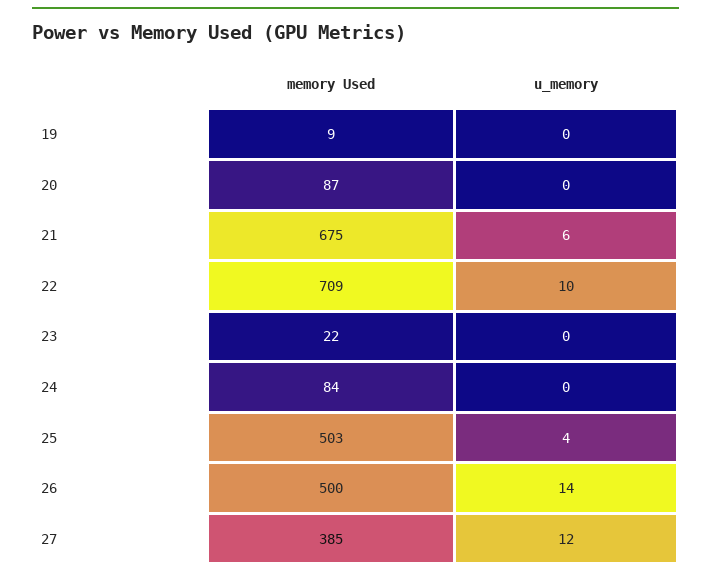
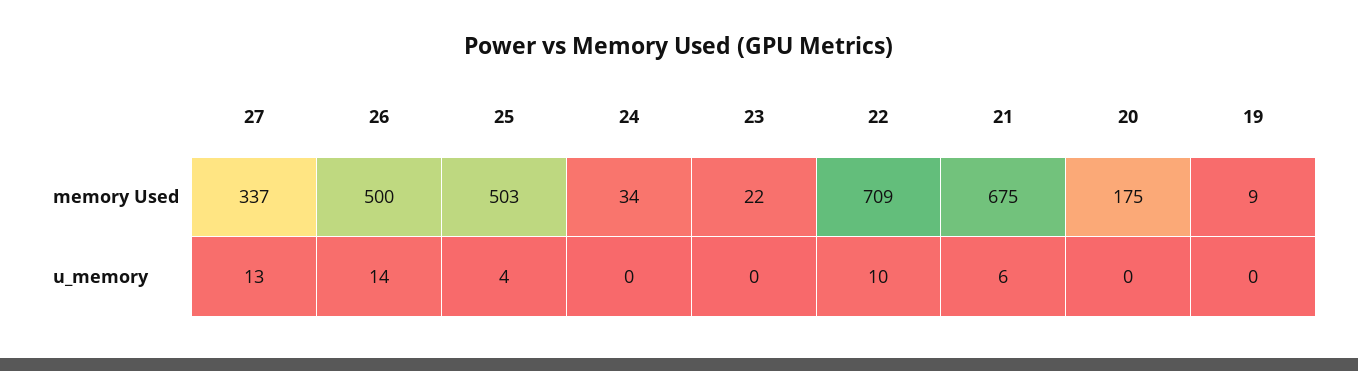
  {
    "memory Used": {
      "19": 9,
-     "20": 87,
+     "20": 175,
      "21": 675,
      "22": 709,
      "23": 22,
-     "24": 84,
+     "24": 34,
      "25": 503,
      "26": 500,
-     "27": 385
+     "27": 337
    },
    "u_memory": {
      "19": 0,
      "20": 0,
      "21": 6,
      "22": 10,
      "23": 0,
      "24": 0,
      "25": 4,
      "26": 14,
-     "27": 12
+     "27": 13
    }
  }

